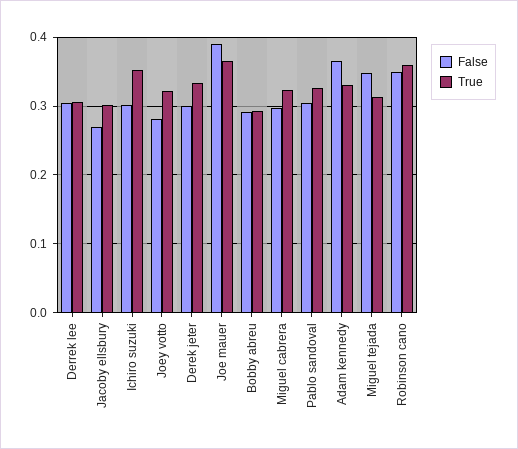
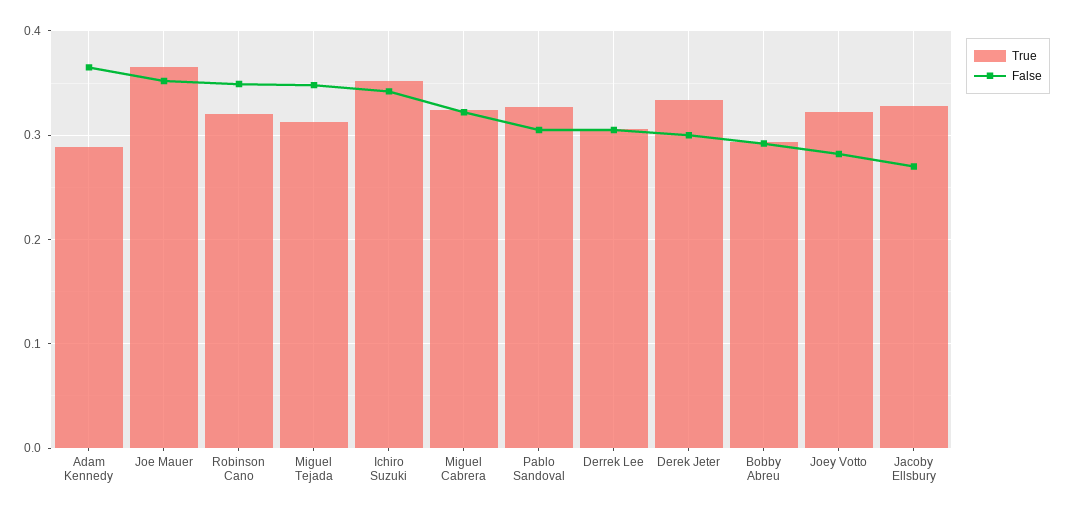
  {
    "False": {
      "Derrek lee": 0.31,
      "Jacoby ellsbury": 0.27,
-     "Ichiro suzuki": 0.3,
+     "Ichiro suzuki": 0.34,
      "Joey votto": 0.28,
      "Derek jeter": 0.3,
-     "Joe mauer": 0.39,
+     "Joe mauer": 0.35,
      "Bobby abreu": 0.29,
-     "Miguel cabrera": 0.3,
+     "Miguel cabrera": 0.32,
      "Pablo sandoval": 0.31,
      "Adam kennedy": 0.37,
      "Miguel tejada": 0.35,
      "Robinson cano": 0.35
    },
    "True": {
      "Derrek lee": 0.31,
-     "Jacoby ellsbury": 0.3,
+     "Jacoby ellsbury": 0.33,
      "Ichiro suzuki": 0.35,
      "Joey votto": 0.32,
      "Derek jeter": 0.33,
      "Joe mauer": 0.37,
      "Bobby abreu": 0.29,
      "Miguel cabrera": 0.32,
      "Pablo sandoval": 0.33,
-     "Adam kennedy": 0.33,
+     "Adam kennedy": 0.29,
      "Miguel tejada": 0.31,
-     "Robinson cano": 0.36
+     "Robinson cano": 0.32
    }
  }

